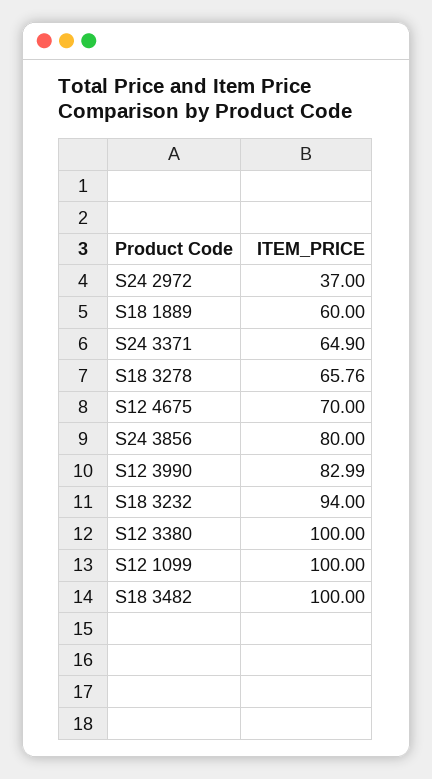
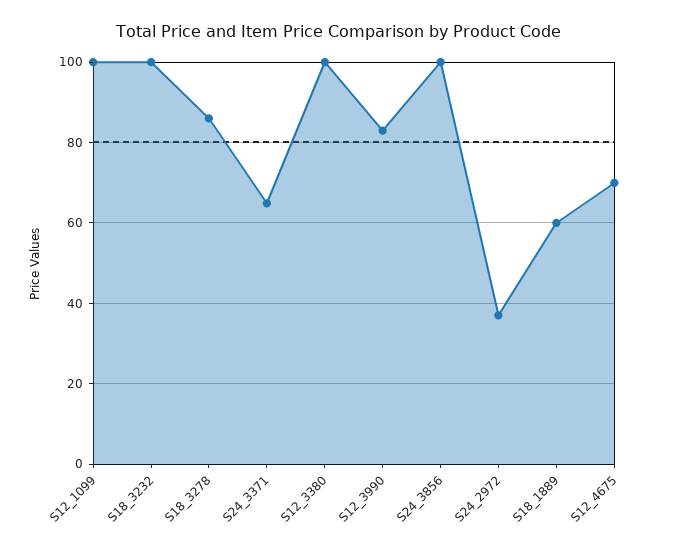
  {
    "S24 2972": 37,
    "S18 1889": 60,
    "S24 3371": 64.9,
-   "S18 3278": 65.76,
+   "S18 3278": 86,
    "S12 4675": 70,
-   "S24 3856": 80,
+   "S24 3856": 100,
    "S12 3990": 82.99,
-   "S18 3232": 94,
+   "S18 3232": 100,
    "S12 3380": 100,
-   "S12 1099": 100,
+   "S12 1099": 100
-   "S18 3482": 100
  }

